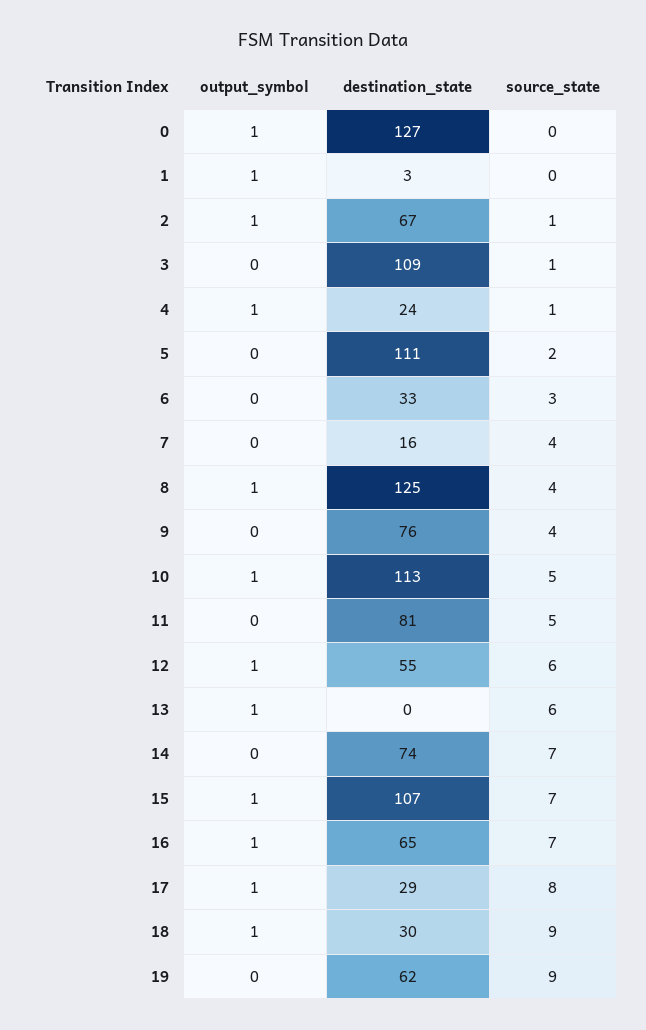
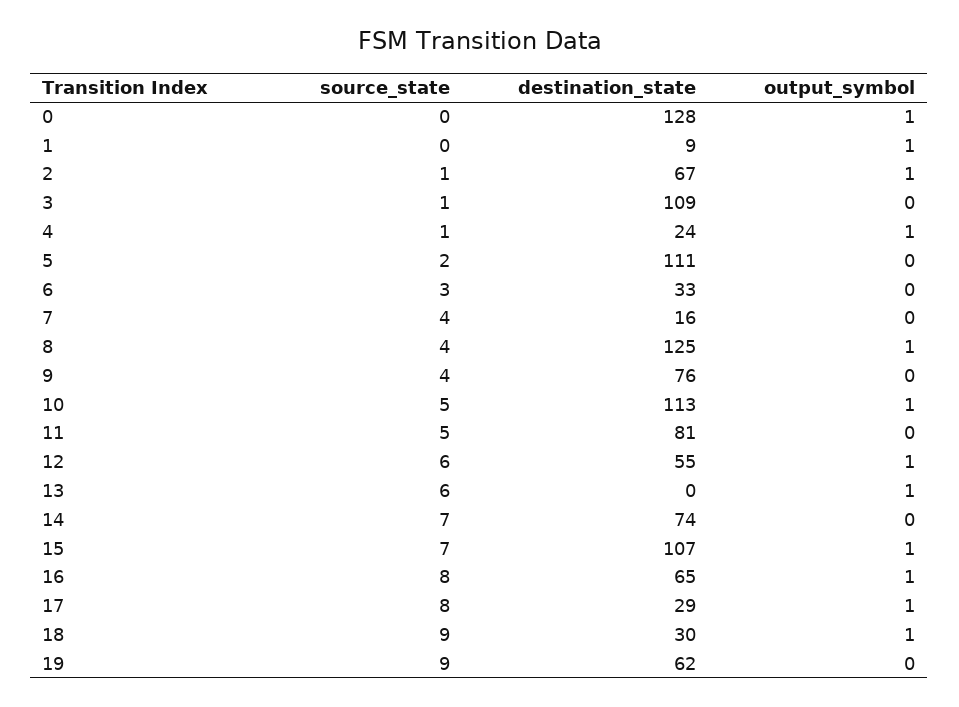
  {
    "output_symbol": {
      "0": 1,
      "1": 1,
      "2": 1,
      "3": 0,
      "4": 1,
      "5": 0,
      "6": 0,
      "7": 0,
      "8": 1,
      "9": 0,
      "10": 1,
      "11": 0,
      "12": 1,
      "13": 1,
      "14": 0,
      "15": 1,
      "16": 1,
      "17": 1,
      "18": 1,
      "19": 0
    },
    "destination_state": {
-     "0": 127,
+     "0": 128,
-     "1": 3,
+     "1": 9,
      "2": 67,
      "3": 109,
      "4": 24,
      "5": 111,
      "6": 33,
      "7": 16,
      "8": 125,
      "9": 76,
      "10": 113,
      "11": 81,
      "12": 55,
      "13": 0,
      "14": 74,
      "15": 107,
      "16": 65,
      "17": 29,
      "18": 30,
      "19": 62
    },
    "source_state": {
      "0": 0,
      "1": 0,
      "2": 1,
      "3": 1,
      "4": 1,
      "5": 2,
      "6": 3,
      "7": 4,
      "8": 4,
      "9": 4,
      "10": 5,
      "11": 5,
      "12": 6,
      "13": 6,
      "14": 7,
      "15": 7,
-     "16": 7,
+     "16": 8,
      "17": 8,
      "18": 9,
      "19": 9
    }
  }

